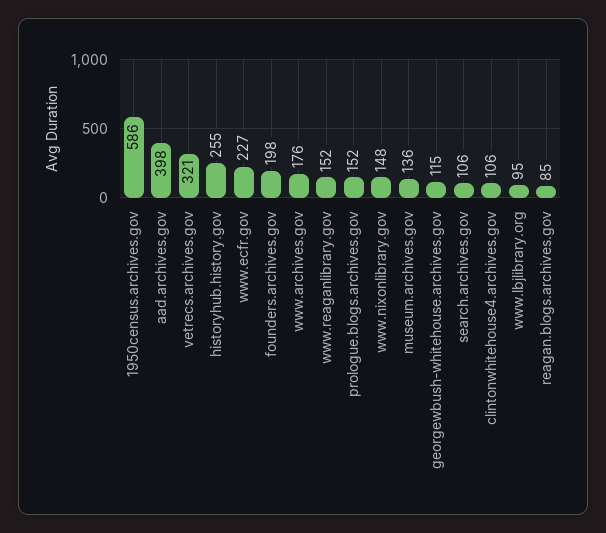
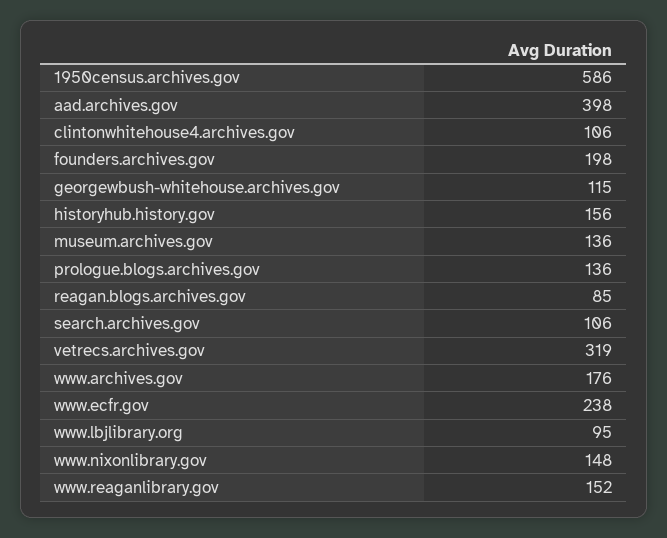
  {
    "1950census.archives.gov": 586,
    "aad.archives.gov": 398,
-   "vetrecs.archives.gov": 321,
+   "vetrecs.archives.gov": 319,
-   "historyhub.history.gov": 255,
+   "historyhub.history.gov": 156,
-   "www.ecfr.gov": 227,
+   "www.ecfr.gov": 238,
    "founders.archives.gov": 198,
    "www.archives.gov": 176,
    "www.reaganlibrary.gov": 152,
-   "prologue.blogs.archives.gov": 152,
+   "prologue.blogs.archives.gov": 136,
    "www.nixonlibrary.gov": 148,
    "museum.archives.gov": 136,
    "georgewbush-whitehouse.archives.gov": 115,
    "search.archives.gov": 106,
    "clintonwhitehouse4.archives.gov": 106,
    "www.lbjlibrary.org": 95,
    "reagan.blogs.archives.gov": 85
  }

